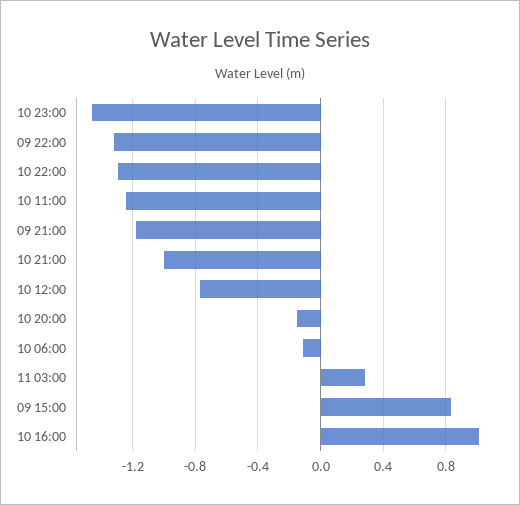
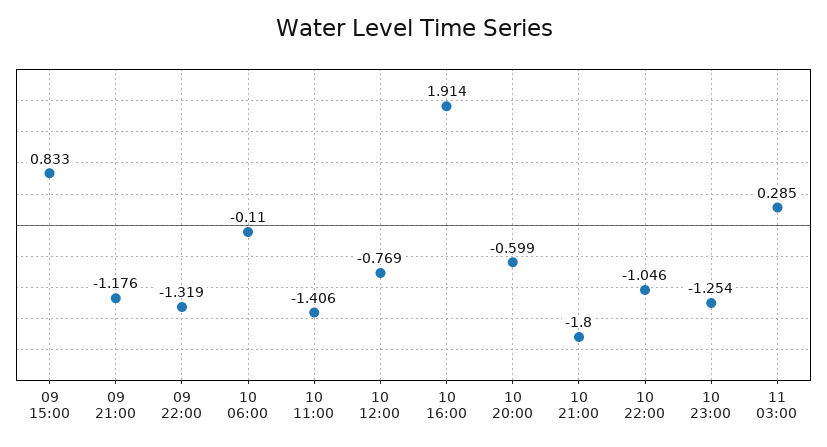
  {
-   "10 23:00": -1.45,
+   "10 23:00": -1.254,
    "09 22:00": -1.319,
-   "10 22:00": -1.3,
+   "10 22:00": -1.046,
-   "10 11:00": -1.25,
+   "10 11:00": -1.406,
    "09 21:00": -1.176,
-   "10 21:00": -1,
+   "10 21:00": -1.8,
    "10 12:00": -0.769,
-   "10 20:00": -0.15,
+   "10 20:00": -0.599,
    "10 06:00": -0.11,
    "11 03:00": 0.285,
    "09 15:00": 0.833,
-   "10 16:00": 1
+   "10 16:00": 1.914
  }

